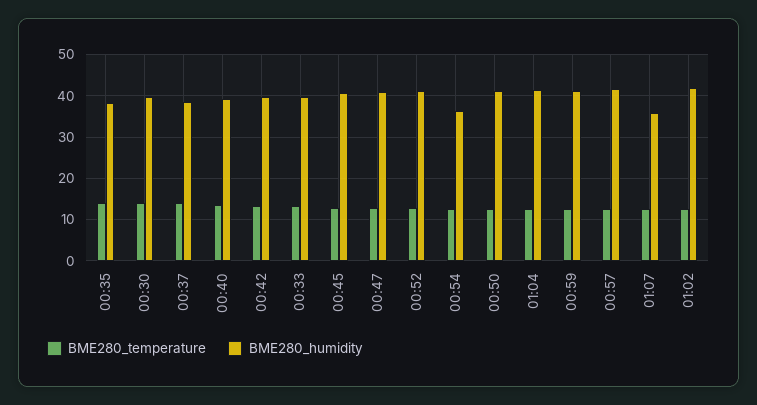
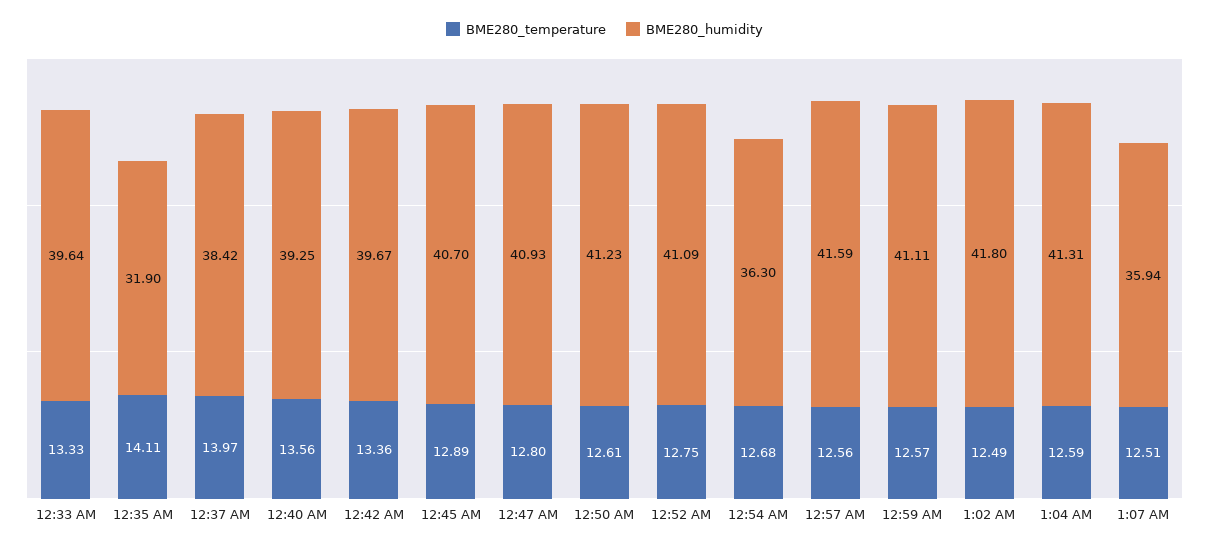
  {
    "BME280_temperature": {
      "00:35": 14.11,
-     "00:30": 14,
      "00:37": 13.97,
      "00:40": 13.56,
      "00:42": 13.36,
      "00:33": 13.33,
      "00:45": 12.89,
      "00:47": 12.8,
      "00:52": 12.75,
      "00:54": 12.68,
      "00:50": 12.61,
      "01:04": 12.59,
      "00:59": 12.57,
      "00:57": 12.56,
      "01:07": 12.51,
      "01:02": 12.49
    },
    "BME280_humidity": {
-     "00:35": 38,
+     "00:35": 31.9,
-     "00:30": 40,
      "00:37": 38.42,
      "00:40": 39.25,
      "00:42": 39.67,
      "00:33": 39.64,
      "00:45": 40.7,
      "00:47": 40.93,
      "00:52": 41.09,
      "00:54": 36.3,
      "00:50": 41.23,
      "01:04": 41.31,
      "00:59": 41.11,
      "00:57": 41.59,
      "01:07": 35.94,
      "01:02": 41.8
    }
  }

